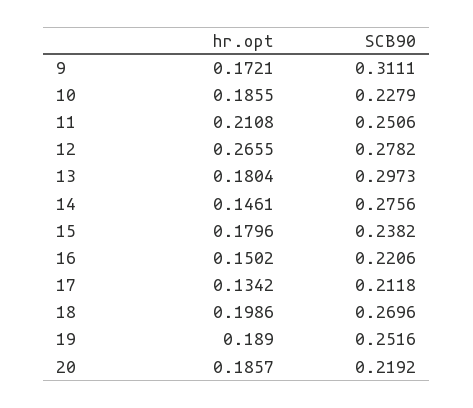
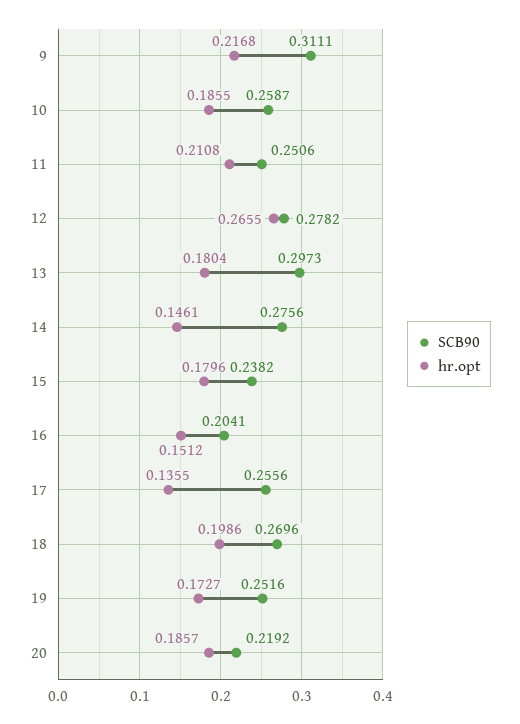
  {
    "hr.opt": {
-     "9": 0.1721,
+     "9": 0.2168,
      "10": 0.1855,
      "11": 0.2108,
      "12": 0.2655,
      "13": 0.1804,
      "14": 0.1461,
      "15": 0.1796,
-     "16": 0.1502,
+     "16": 0.1512,
-     "17": 0.1342,
+     "17": 0.1355,
      "18": 0.1986,
-     "19": 0.189,
+     "19": 0.1727,
      "20": 0.1857
    },
    "SCB90": {
      "9": 0.3111,
-     "10": 0.2279,
+     "10": 0.2587,
      "11": 0.2506,
      "12": 0.2782,
      "13": 0.2973,
      "14": 0.2756,
      "15": 0.2382,
-     "16": 0.2206,
+     "16": 0.2041,
-     "17": 0.2118,
+     "17": 0.2556,
      "18": 0.2696,
      "19": 0.2516,
      "20": 0.2192
    }
  }

